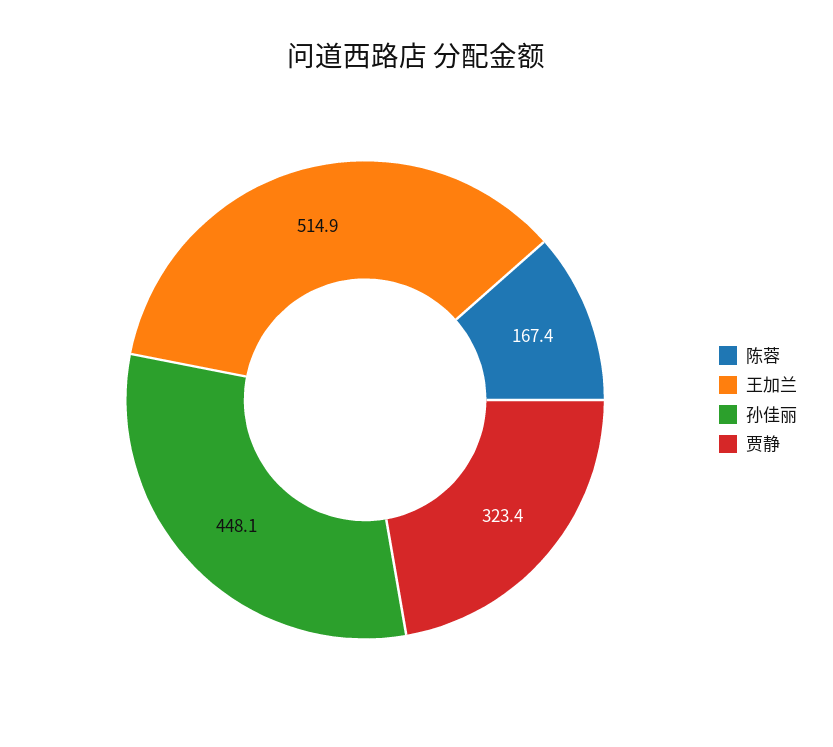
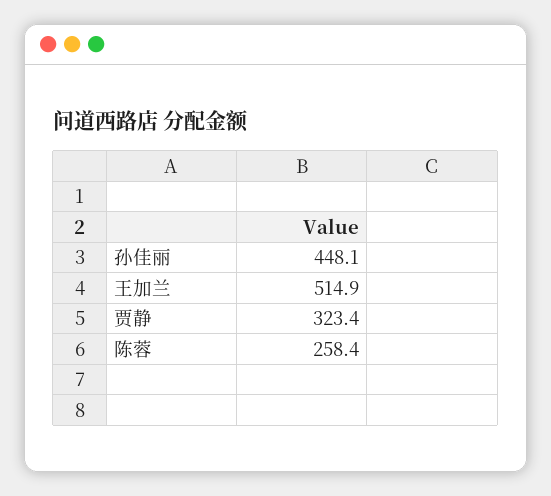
  {
-   "陈蓉": 167.4,
+   "陈蓉": 258.4,
    "王加兰": 514.9,
    "孙佳丽": 448.1,
    "贾静": 323.4
  }

